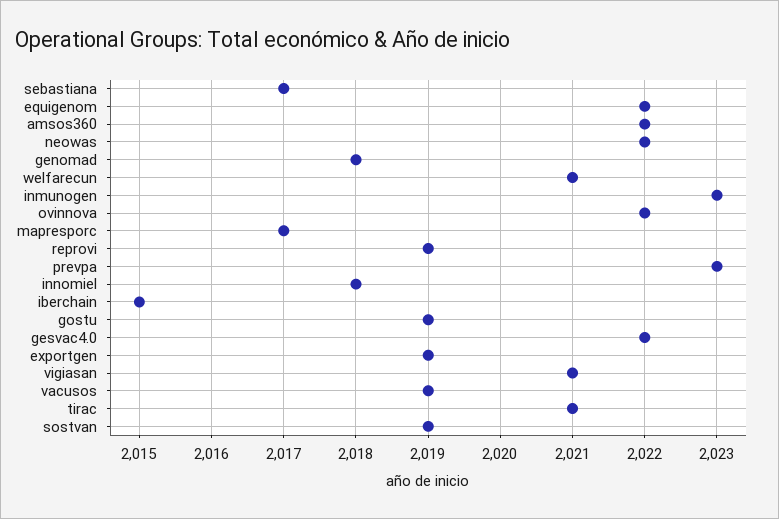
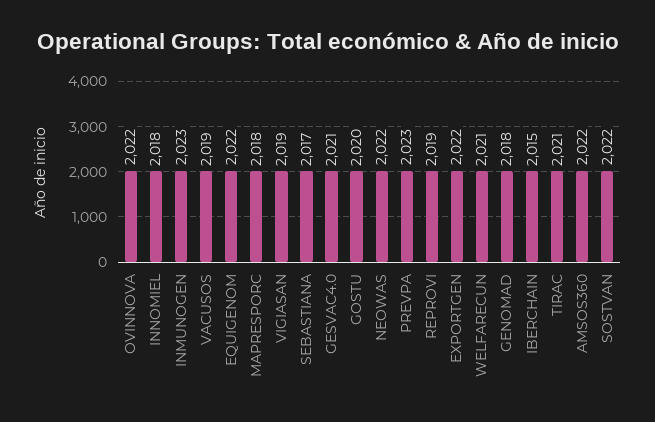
  {
    "sebastiana": 2017,
    "equigenom": 2022,
    "amsos360": 2022,
    "neowas": 2022,
    "genomad": 2018,
    "welfarecun": 2021,
    "inmunogen": 2023,
    "ovinnova": 2022,
-   "mapresporc": 2017,
+   "mapresporc": 2018,
    "reprovi": 2019,
    "prevpa": 2023,
    "innomiel": 2018,
    "iberchain": 2015,
-   "gostu": 2019,
+   "gostu": 2020,
-   "gesvac4.0": 2022,
+   "gesvac4.0": 2021,
-   "exportgen": 2019,
+   "exportgen": 2022,
-   "vigiasan": 2021,
+   "vigiasan": 2019,
    "vacusos": 2019,
    "tirac": 2021,
-   "sostvan": 2019
+   "sostvan": 2022
  }

